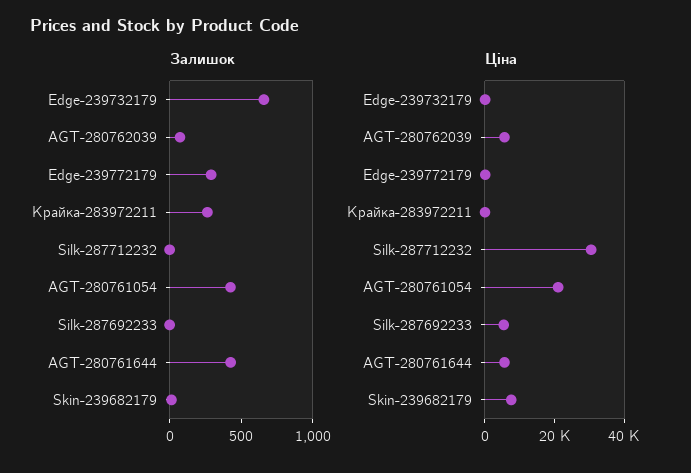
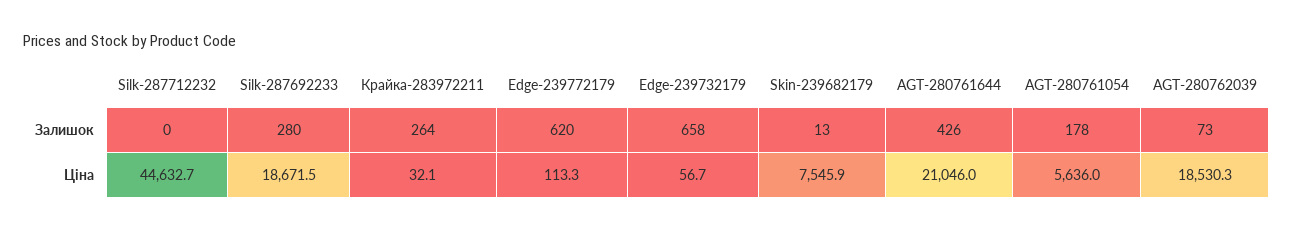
  {
    "Залишок": {
      "Edge-239732179": 658,
      "AGT-280762039": 73,
-     "Edge-239772179": 300,
+     "Edge-239772179": 620,
      "Крайка-283972211": 264,
      "Silk-287712232": 0,
-     "AGT-280761054": 400,
+     "AGT-280761054": 178,
-     "Silk-287692233": 0,
+     "Silk-287692233": 280,
      "AGT-280761644": 426,
      "Skin-239682179": 13
    },
    "Ціна": {
      "Edge-239732179": 56.7,
-     "AGT-280762039": 5000,
+     "AGT-280762039": 18530.3,
      "Edge-239772179": 113.3,
      "Крайка-283972211": 32.1,
-     "Silk-287712232": 30000,
+     "Silk-287712232": 44632.7,
-     "AGT-280761054": 20000,
+     "AGT-280761054": 5636,
-     "Silk-287692233": 5000,
+     "Silk-287692233": 18671.5,
-     "AGT-280761644": 5000,
+     "AGT-280761644": 21046,
      "Skin-239682179": 7545.9
    }
  }

